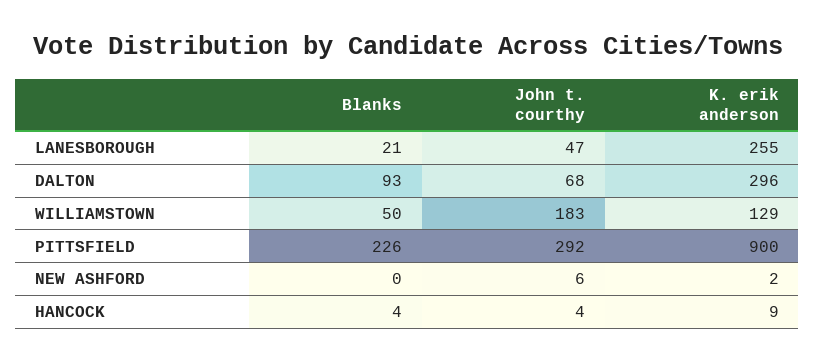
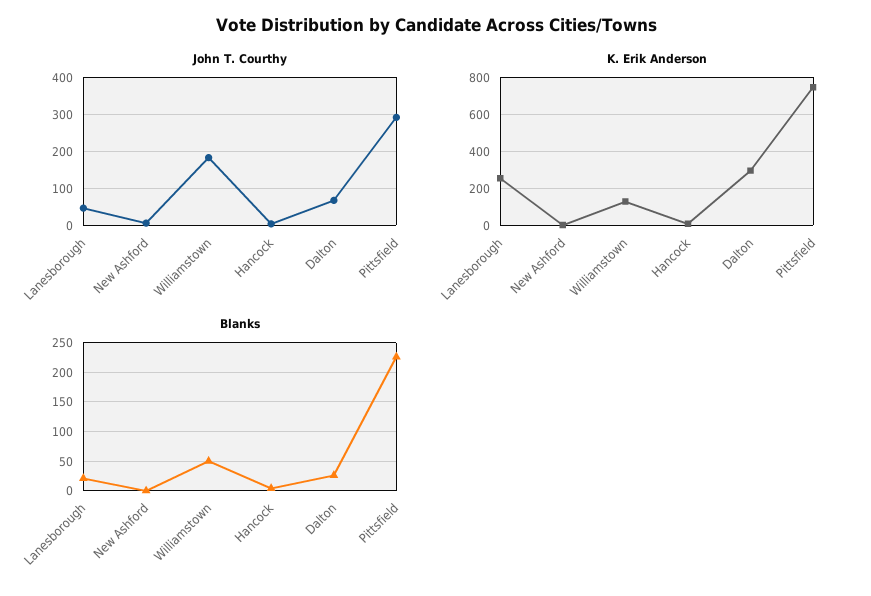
  {
    "Blanks": {
      "LANESBOROUGH": 21,
-     "DALTON": 93,
+     "DALTON": 25,
      "WILLIAMSTOWN": 50,
      "PITTSFIELD": 226,
      "NEW ASHFORD": 0,
      "HANCOCK": 4
    },
    "John t. courthy": {
      "LANESBOROUGH": 47,
      "DALTON": 68,
      "WILLIAMSTOWN": 183,
      "PITTSFIELD": 292,
      "NEW ASHFORD": 6,
      "HANCOCK": 4
    },
    "K. erik anderson": {
      "LANESBOROUGH": 255,
      "DALTON": 296,
      "WILLIAMSTOWN": 129,
-     "PITTSFIELD": 900,
+     "PITTSFIELD": 750,
      "NEW ASHFORD": 2,
      "HANCOCK": 9
    }
  }

